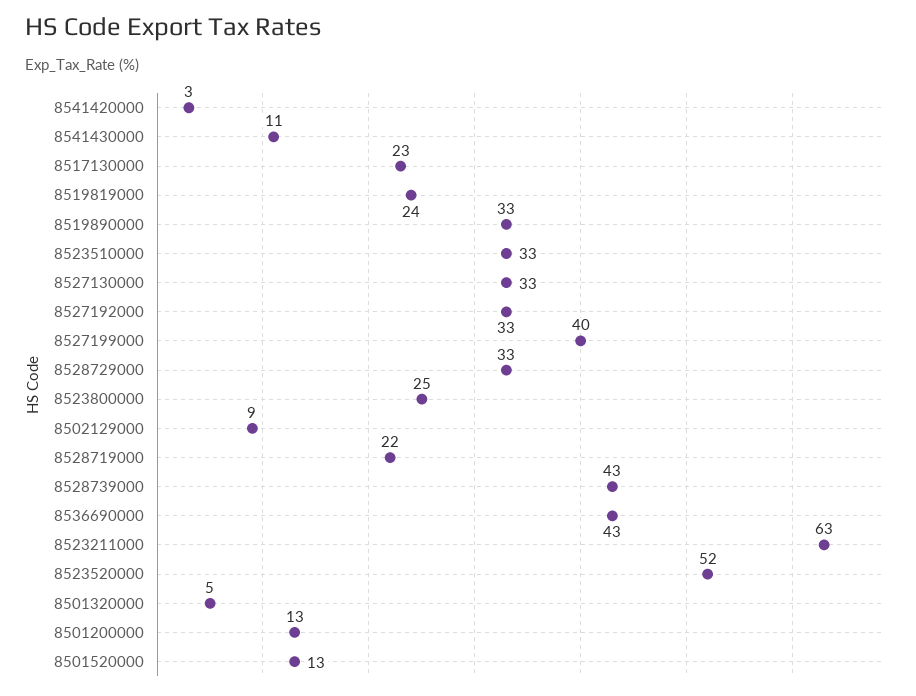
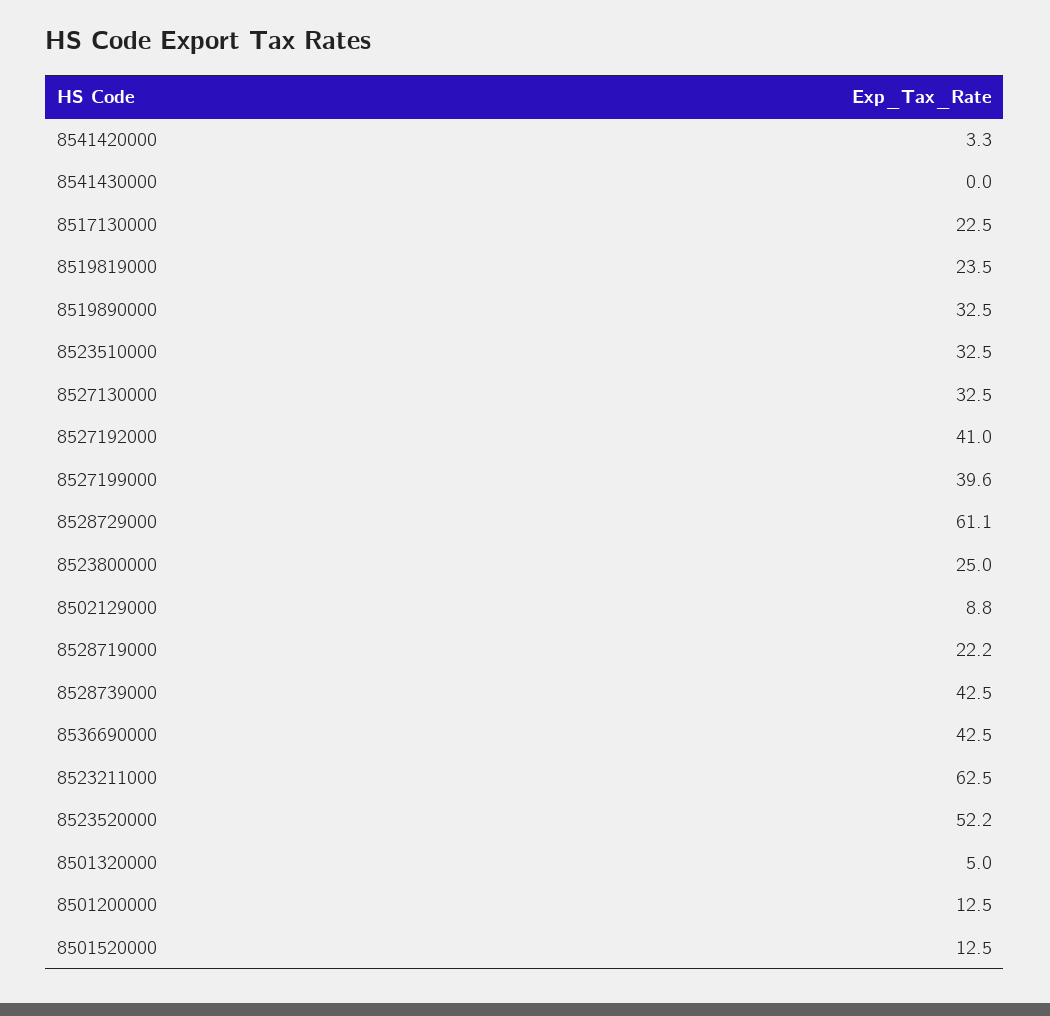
  {
    "8541420000": 3.3,
-   "8541430000": 11,
+   "8541430000": 0,
    "8517130000": 22.5,
    "8519819000": 23.5,
    "8519890000": 32.5,
    "8523510000": 32.5,
    "8527130000": 32.5,
-   "8527192000": 33,
+   "8527192000": 41,
    "8527199000": 39.6,
-   "8528729000": 33,
+   "8528729000": 61.1,
    "8523800000": 25,
    "8502129000": 8.8,
    "8528719000": 22.2,
    "8528739000": 42.5,
    "8536690000": 42.5,
    "8523211000": 62.5,
    "8523520000": 52.2,
    "8501320000": 5,
    "8501200000": 12.5,
    "8501520000": 12.5
  }

